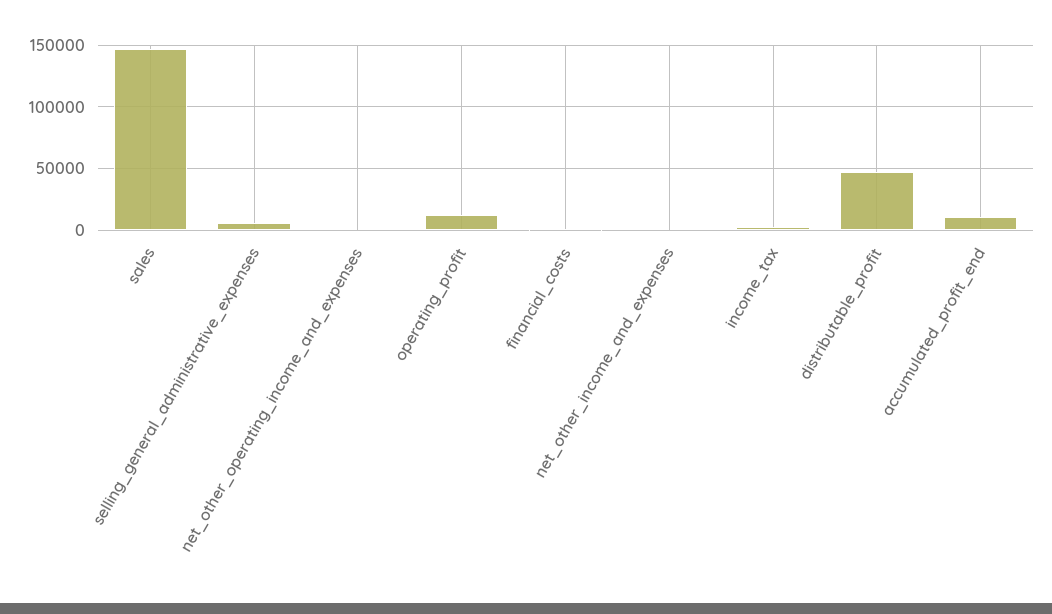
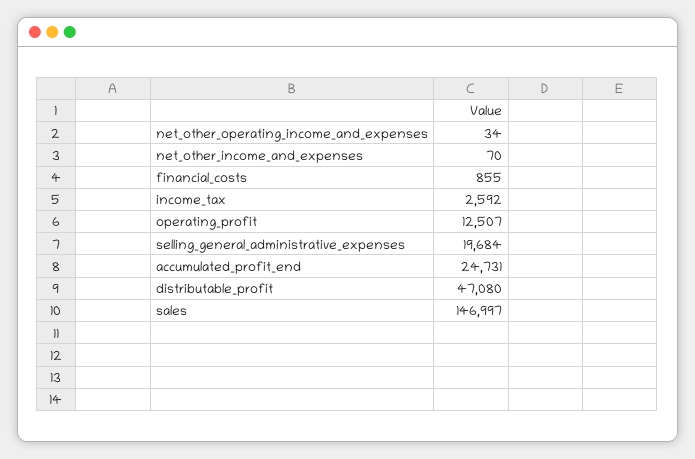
  {
    "sales": 146997,
-   "selling_general_administrative_expenses": 5000,
+   "selling_general_administrative_expenses": 19684,
    "net_other_operating_income_and_expenses": 34,
    "operating_profit": 12507,
    "financial_costs": 855,
    "net_other_income_and_expenses": 70,
    "income_tax": 2592,
    "distributable_profit": 47080,
-   "accumulated_profit_end": 10000
+   "accumulated_profit_end": 24731
  }

